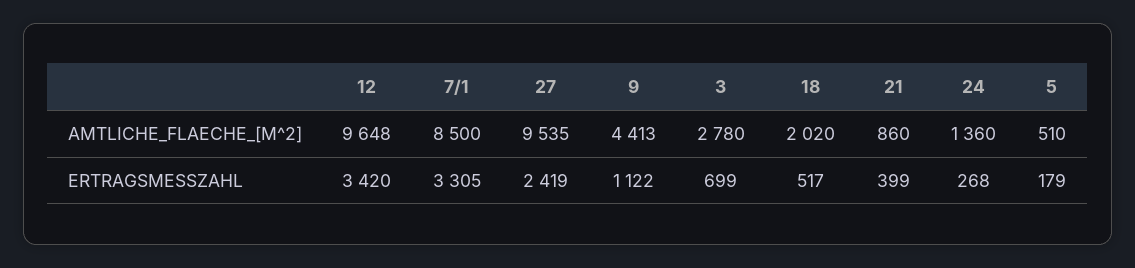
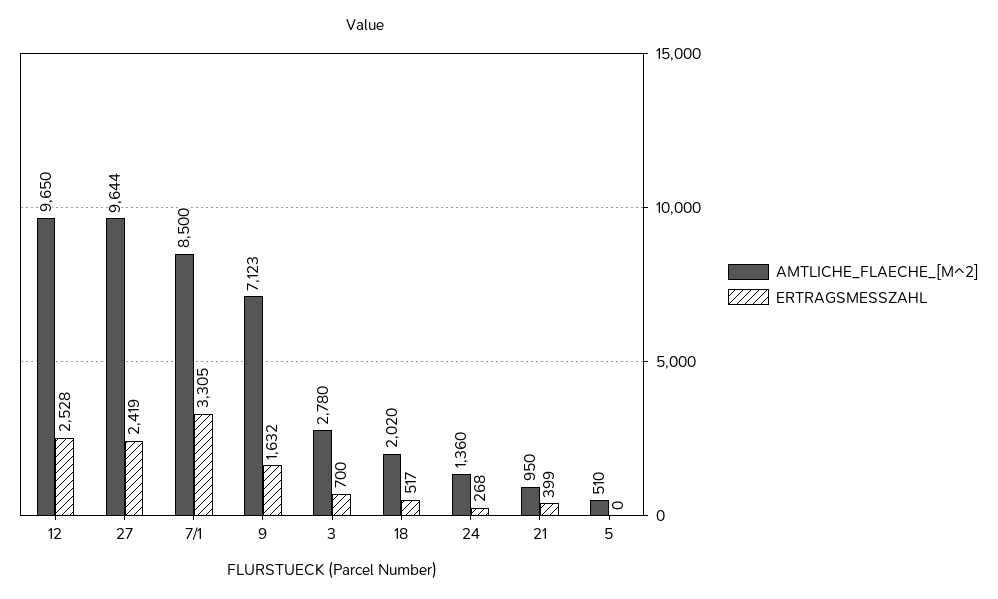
  {
    "AMTLICHE_FLAECHE_[M^2]": {
-     "12": 9648,
+     "12": 9650,
      "7/1": 8500,
-     "27": 9535,
+     "27": 9644,
-     "9": 4413,
+     "9": 7123,
      "3": 2780,
      "18": 2020,
-     "21": 860,
+     "21": 950,
      "24": 1360,
      "5": 510
    },
    "ERTRAGSMESSZAHL": {
-     "12": 3420,
+     "12": 2528,
      "7/1": 3305,
      "27": 2419,
-     "9": 1122,
+     "9": 1632,
-     "3": 699,
+     "3": 700,
      "18": 517,
      "21": 399,
      "24": 268,
-     "5": 179
+     "5": 0
    }
  }

